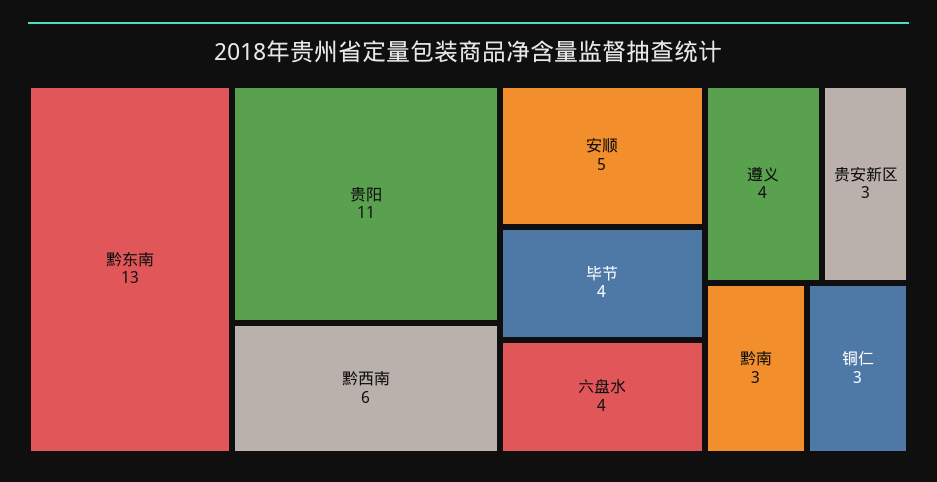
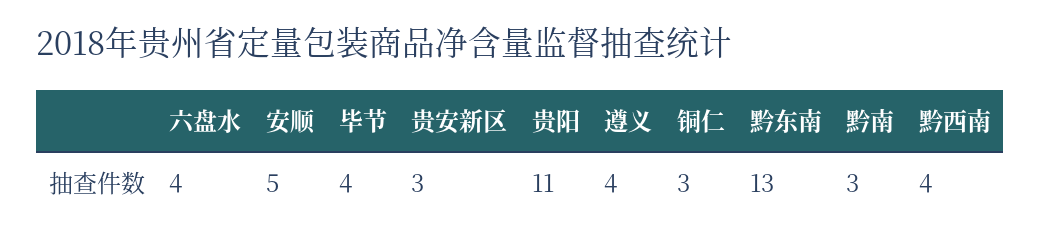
  {
    "黔东南": 13,
    "贵阳": 11,
-   "黔西南": 6,
+   "黔西南": 4,
    "安顺": 5,
    "毕节": 4,
    "六盘水": 4,
    "遵义": 4,
    "贵安新区": 3,
    "黔南": 3,
    "铜仁": 3
  }

